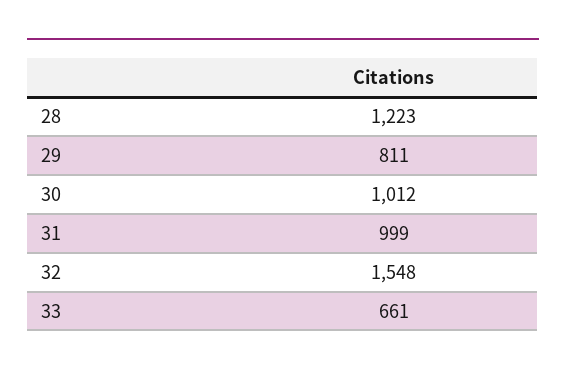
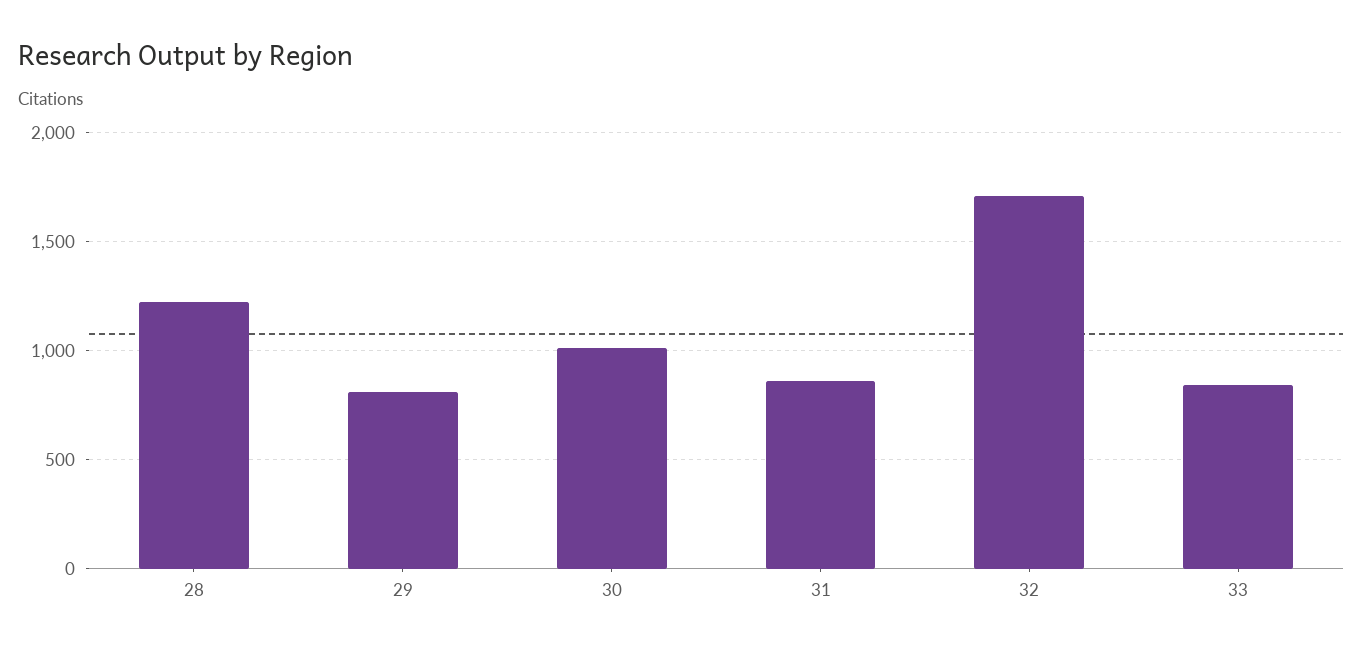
  {
    "28": 1223,
    "29": 811,
    "30": 1012,
-   "31": 999,
+   "31": 850,
-   "32": 1548,
+   "32": 1700,
-   "33": 661
+   "33": 850
  }

